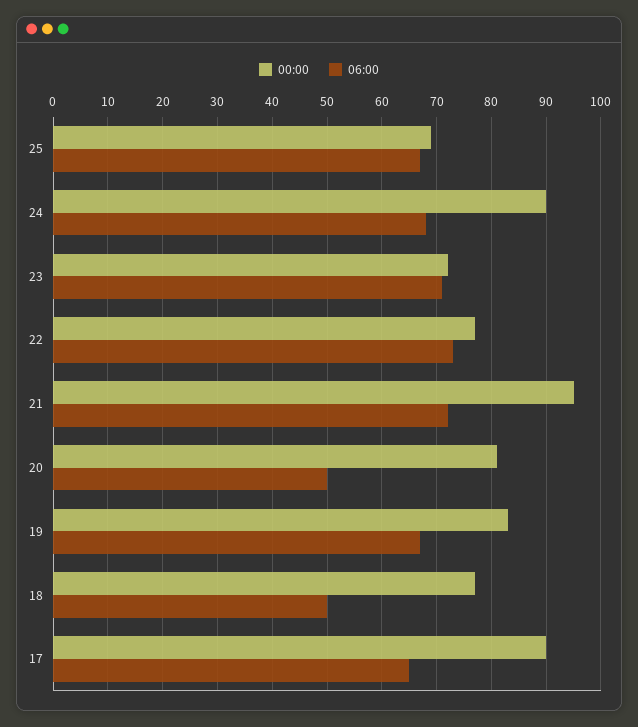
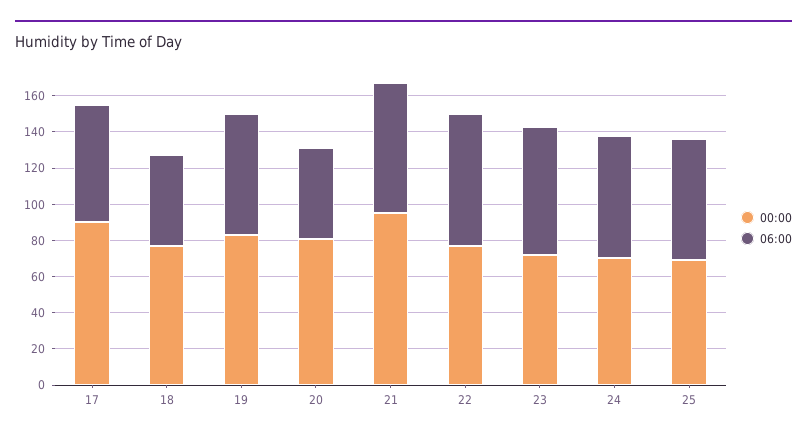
  {
    "00:00": {
      "25": 70,
-     "24": 90,
+     "24": 70,
      "23": 70,
      "22": 75,
      "21": 95,
      "20": 80,
      "19": 85,
      "18": 75,
      "17": 90
    },
    "06:00": {
      "25": 65,
      "24": 70,
      "23": 70,
      "22": 75,
      "21": 70,
      "20": 50,
      "19": 65,
      "18": 50,
      "17": 65
    }
  }

